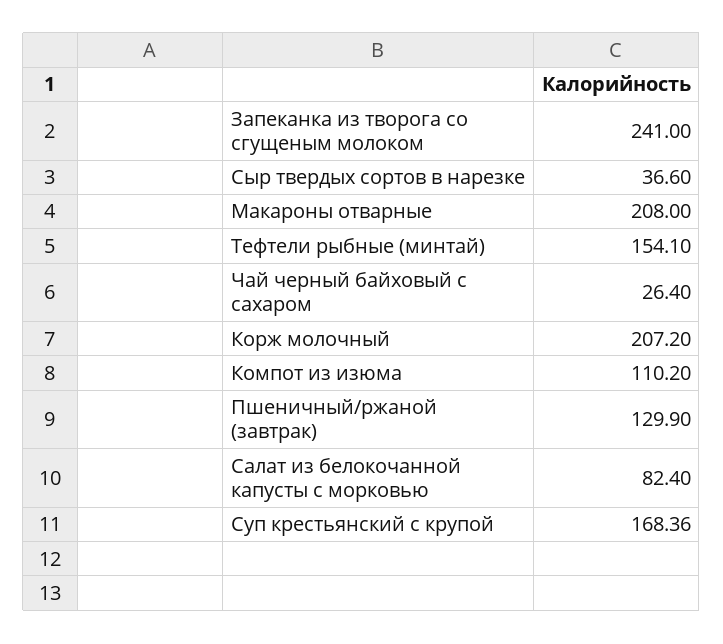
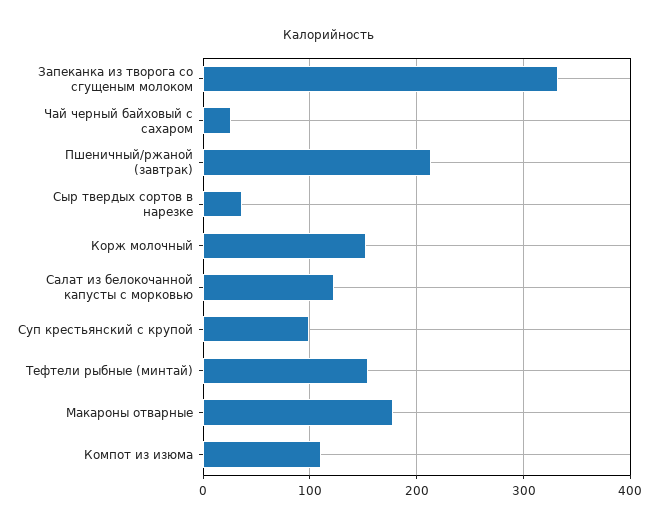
  {
-   "Запеканка из творога со сгущеным молоком": 241,
+   "Запеканка из творога со сгущеным молоком": 330,
    "Сыр твердых сортов в нарезке": 36.6,
-   "Макароны отварные": 208,
+   "Макароны отварные": 180,
    "Тефтели рыбные (минтай)": 154.1,
    "Чай черный байховый с сахаром": 26.4,
-   "Корж молочный": 207.2,
+   "Корж молочный": 150,
    "Компот из изюма": 110.2,
-   "Пшеничный/ржаной (завтрак)": 129.9,
+   "Пшеничный/ржаной (завтрак)": 210,
-   "Салат из белокочанной капусты с морковью": 82.4,
+   "Салат из белокочанной капусты с морковью": 120,
-   "Суп крестьянский с крупой": 168.36
+   "Суп крестьянский с крупой": 100
  }

